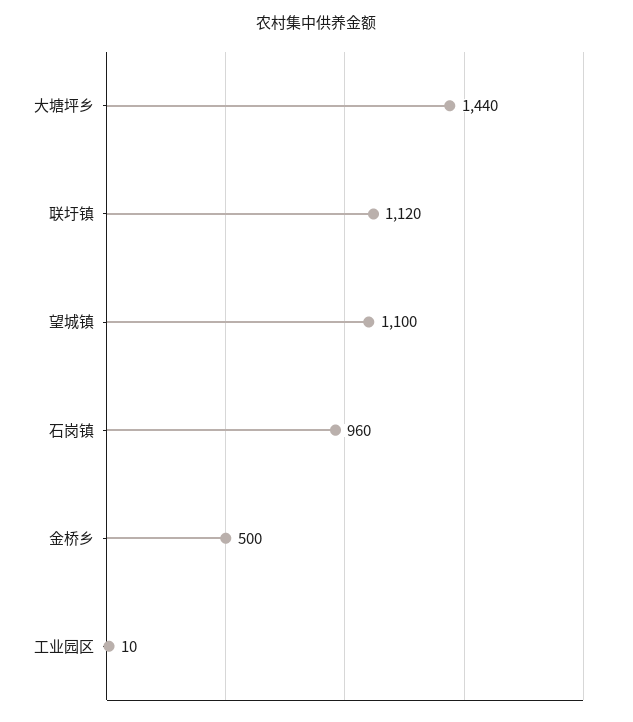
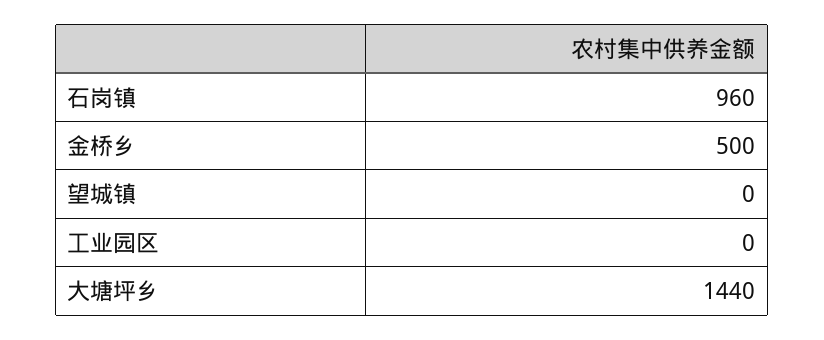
  {
    "大塘坪乡": 1440,
-   "联圩镇": 1120,
-   "望城镇": 1100,
+   "望城镇": 0,
    "石岗镇": 960,
    "金桥乡": 500,
-   "工业园区": 10
+   "工业园区": 0
  }

